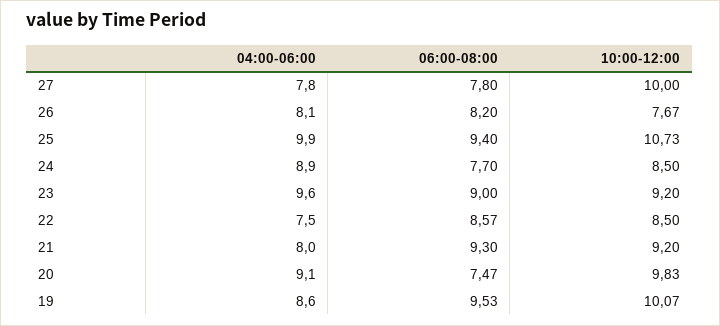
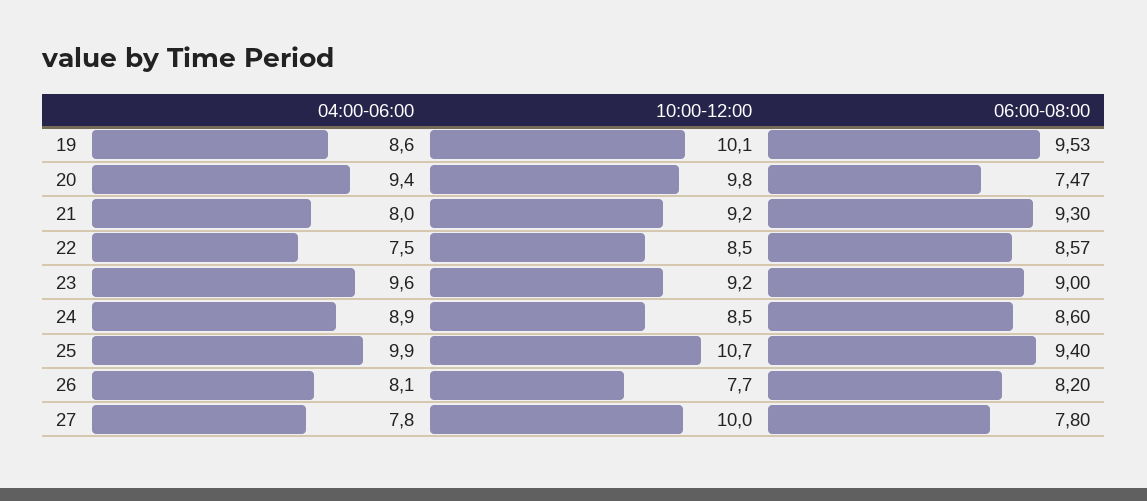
  {
    "04:00-06:00": {
      "27": 7.8,
      "26": 8.1,
      "25": 9.9,
      "24": 8.9,
      "23": 9.6,
      "22": 7.5,
      "21": 8,
-     "20": 9.1,
+     "20": 9.4,
      "19": 8.6
    },
    "06:00-08:00": {
      "27": 7.8,
      "26": 8.2,
      "25": 9.4,
-     "24": 7.7,
+     "24": 8.6,
      "23": 9,
      "22": 8.57,
      "21": 9.3,
      "20": 7.47,
      "19": 9.53
    },
    "10:00-12:00": {
      "27": 10,
      "26": 7.67,
      "25": 10.73,
      "24": 8.5,
      "23": 9.2,
      "22": 8.5,
      "21": 9.2,
      "20": 9.83,
      "19": 10.07
    }
  }

